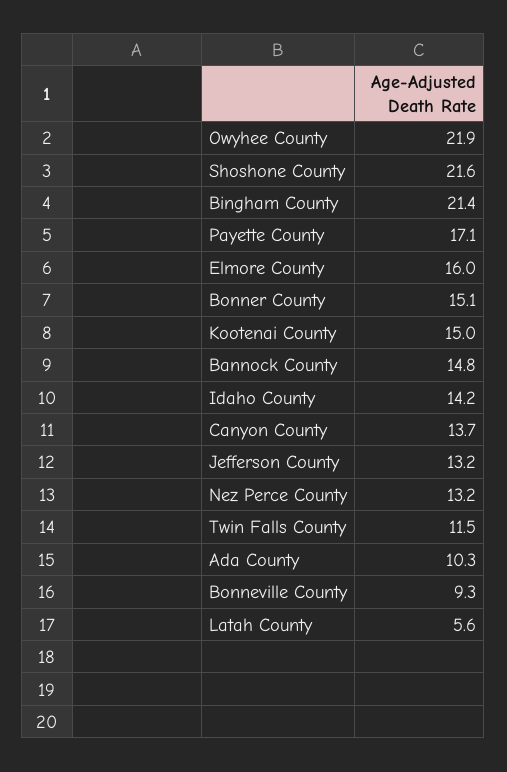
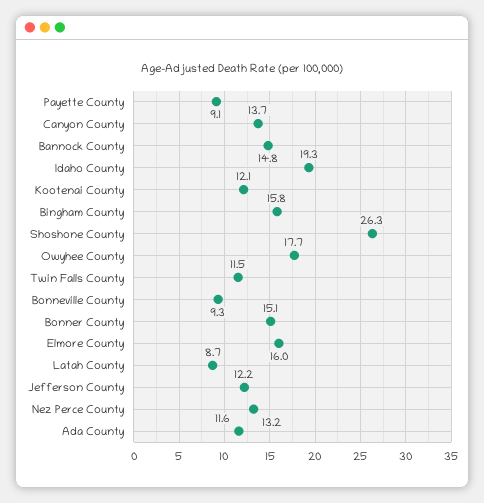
  {
-   "Owyhee County": 21.9,
+   "Owyhee County": 17.7,
-   "Shoshone County": 21.6,
+   "Shoshone County": 26.3,
-   "Bingham County": 21.4,
+   "Bingham County": 15.8,
-   "Payette County": 17.1,
+   "Payette County": 9.1,
    "Elmore County": 16,
    "Bonner County": 15.1,
-   "Kootenai County": 15,
+   "Kootenai County": 12.1,
    "Bannock County": 14.8,
-   "Idaho County": 14.2,
+   "Idaho County": 19.3,
    "Canyon County": 13.7,
-   "Jefferson County": 13.2,
+   "Jefferson County": 12.2,
    "Nez Perce County": 13.2,
    "Twin Falls County": 11.5,
-   "Ada County": 10.3,
+   "Ada County": 11.6,
    "Bonneville County": 9.3,
-   "Latah County": 5.6
+   "Latah County": 8.7
  }

